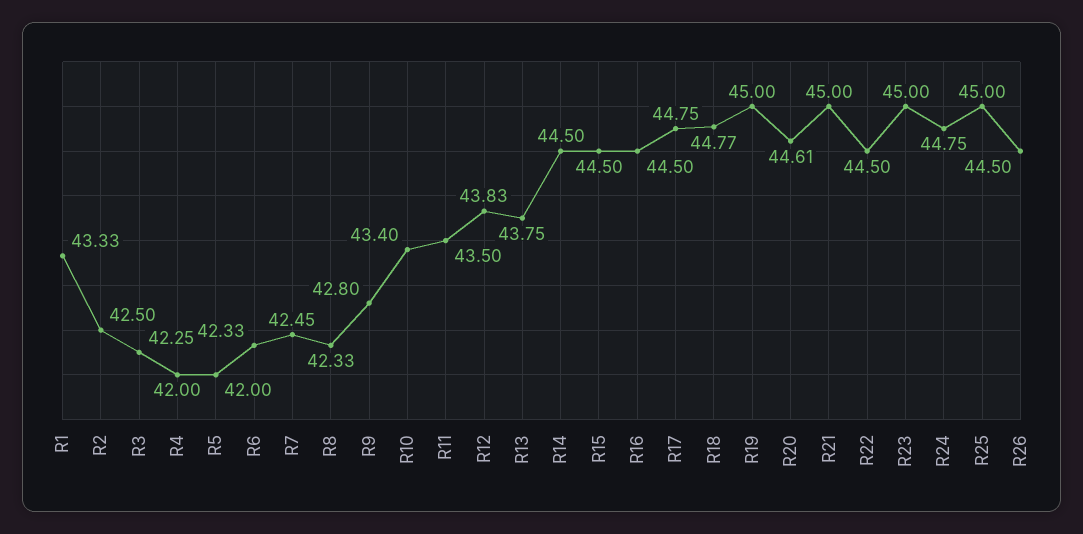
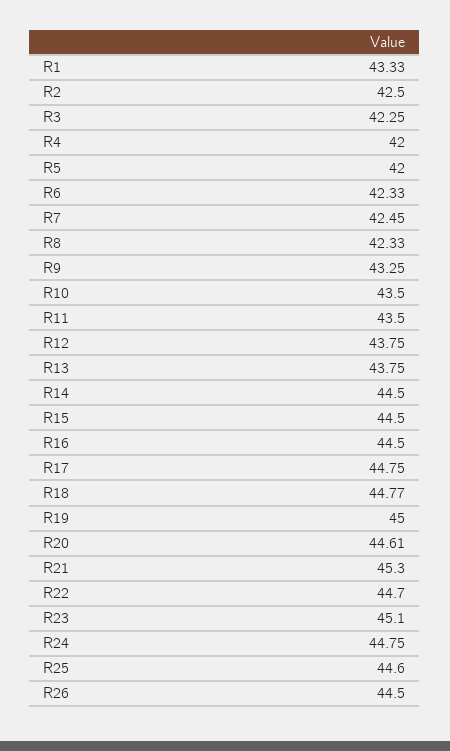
  {
    "R1": 43.33,
    "R2": 42.5,
    "R3": 42.25,
    "R4": 42,
    "R5": 42,
    "R6": 42.33,
    "R7": 42.45,
    "R8": 42.33,
-   "R9": 42.8,
+   "R9": 43.25,
-   "R10": 43.4,
+   "R10": 43.5,
    "R11": 43.5,
-   "R12": 43.83,
+   "R12": 43.75,
    "R13": 43.75,
    "R14": 44.5,
    "R15": 44.5,
    "R16": 44.5,
    "R17": 44.75,
    "R18": 44.77,
    "R19": 45,
    "R20": 44.61,
-   "R21": 45,
+   "R21": 45.3,
-   "R22": 44.5,
+   "R22": 44.7,
-   "R23": 45,
+   "R23": 45.1,
    "R24": 44.75,
-   "R25": 45,
+   "R25": 44.6,
    "R26": 44.5
  }

